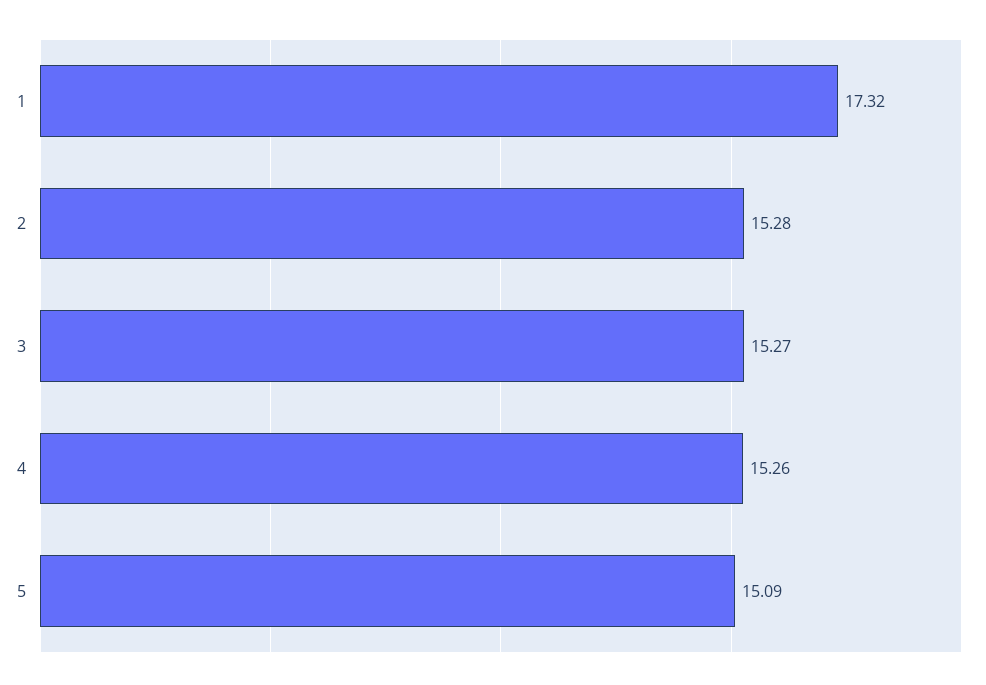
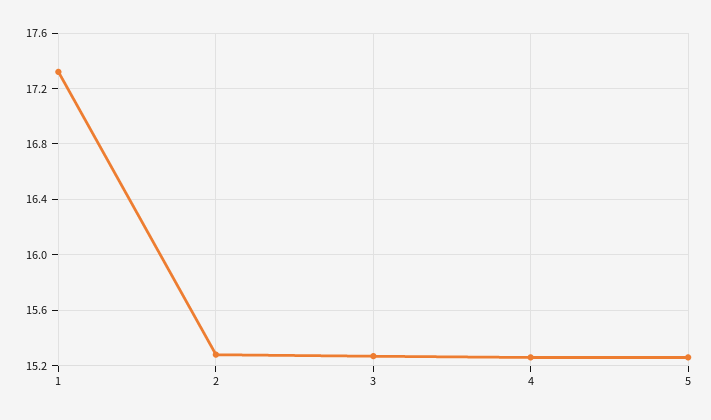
  {
    "1": 17.32,
    "2": 15.28,
    "3": 15.27,
    "4": 15.26,
-   "5": 15.09
+   "5": 15.25
  }

